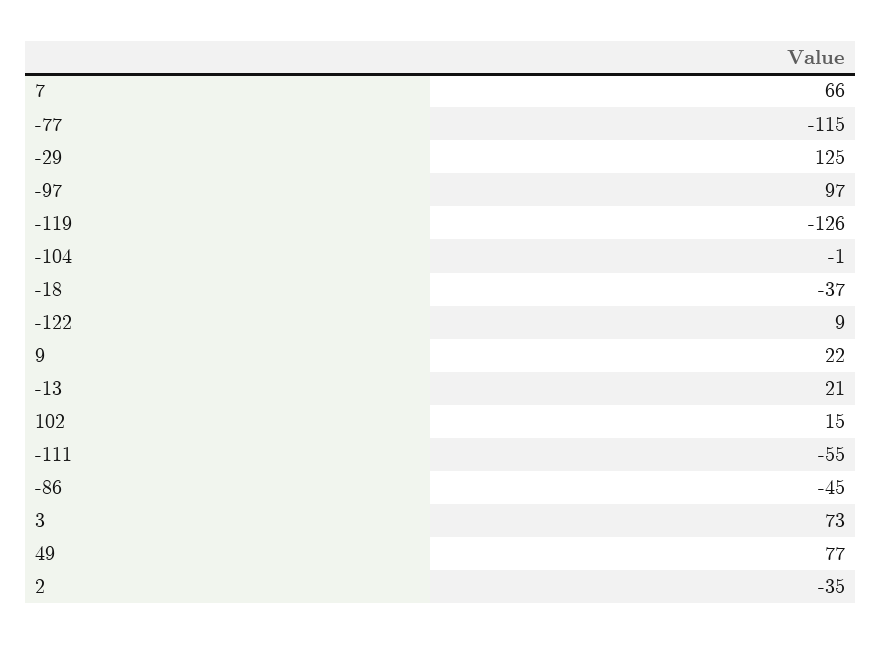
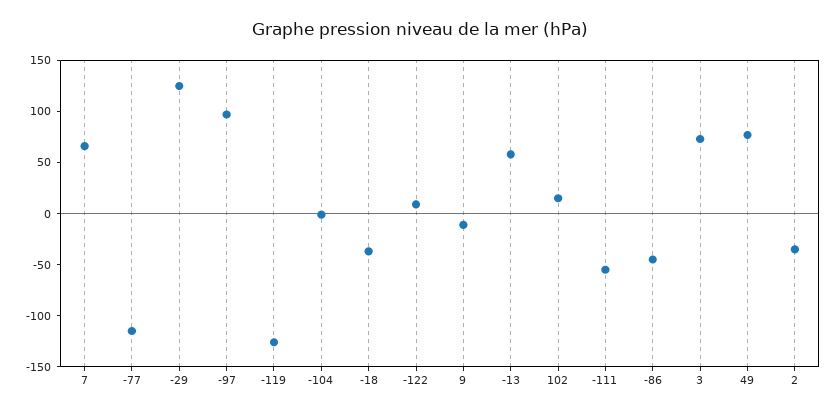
  {
    "7": 66,
    "-77": -115,
    "-29": 125,
    "-97": 97,
    "-119": -126,
    "-104": -1,
    "-18": -37,
    "-122": 9,
-   "9": 22,
+   "9": -10,
-   "-13": 21,
+   "-13": 60,
    "102": 15,
    "-111": -55,
    "-86": -45,
    "3": 73,
    "49": 77,
    "2": -35
  }

